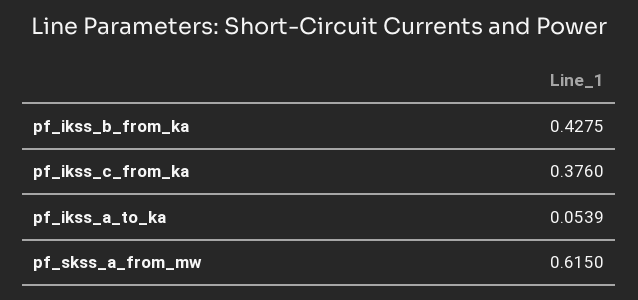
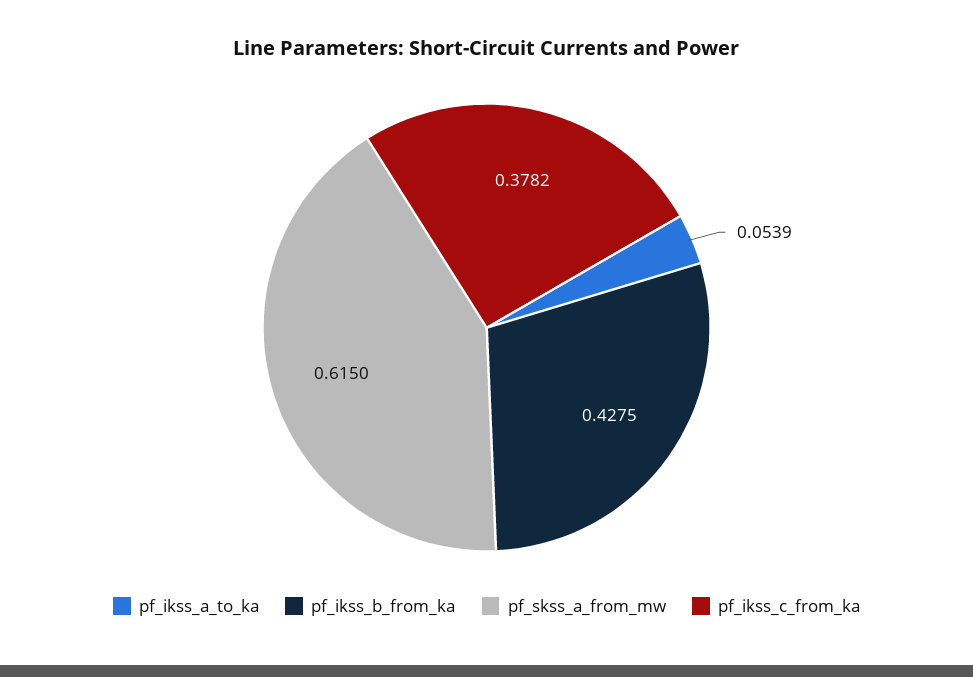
  {
    "pf_ikss_b_from_ka": 0.4275,
-   "pf_ikss_c_from_ka": 0.376,
+   "pf_ikss_c_from_ka": 0.3782,
    "pf_ikss_a_to_ka": 0.0539,
    "pf_skss_a_from_mw": 0.615
  }

